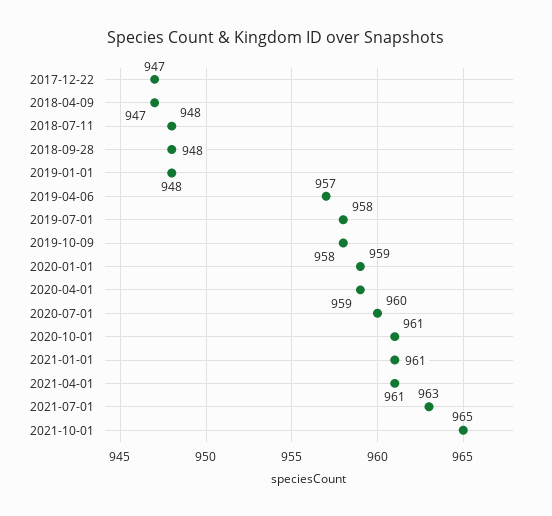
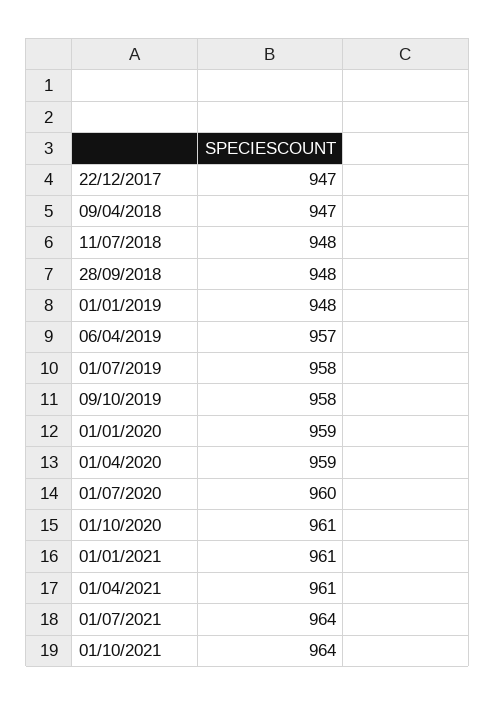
  {
    "2017-12-22": 947,
    "2018-04-09": 947,
    "2018-07-11": 948,
    "2018-09-28": 948,
    "2019-01-01": 948,
    "2019-04-06": 957,
    "2019-07-01": 958,
    "2019-10-09": 958,
    "2020-01-01": 959,
    "2020-04-01": 959,
    "2020-07-01": 960,
    "2020-10-01": 961,
    "2021-01-01": 961,
    "2021-04-01": 961,
-   "2021-07-01": 963,
+   "2021-07-01": 964,
-   "2021-10-01": 965
+   "2021-10-01": 964
  }

